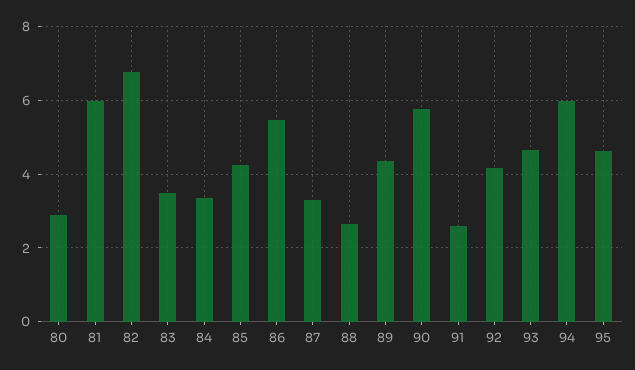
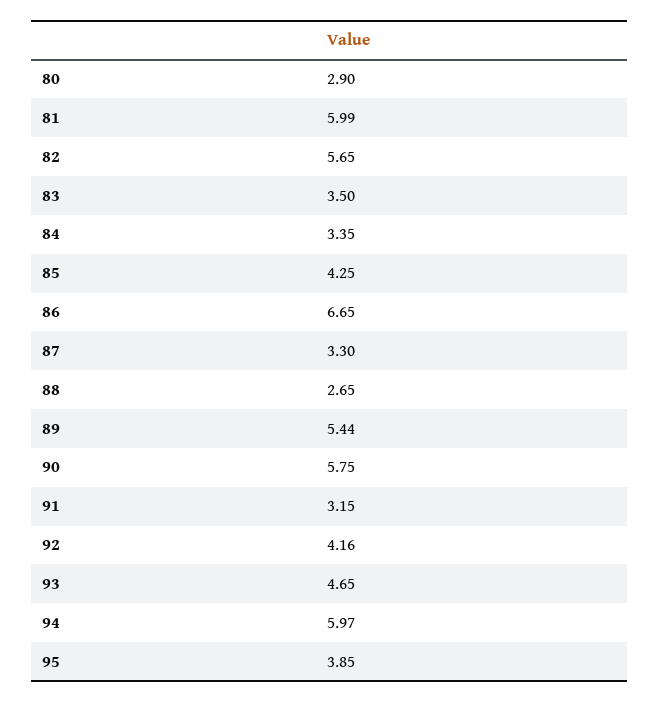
  {
    "80": 2.9,
    "81": 5.99,
-   "82": 6.8,
+   "82": 5.65,
    "83": 3.5,
    "84": 3.35,
    "85": 4.25,
-   "86": 5.4,
+   "86": 6.65,
    "87": 3.3,
    "88": 2.65,
-   "89": 4.4,
+   "89": 5.44,
    "90": 5.75,
-   "91": 2.6,
+   "91": 3.15,
    "92": 4.16,
    "93": 4.65,
    "94": 5.97,
-   "95": 4.6
+   "95": 3.85
  }

